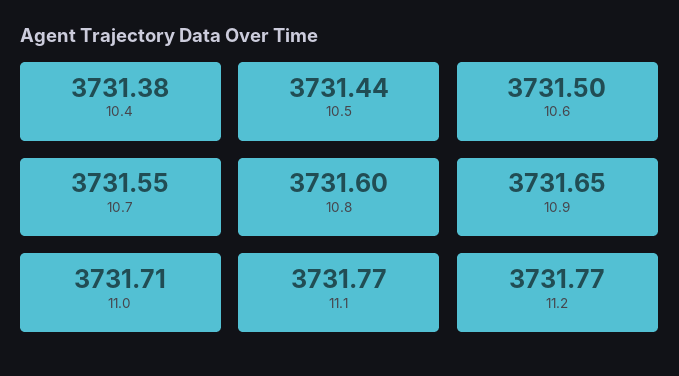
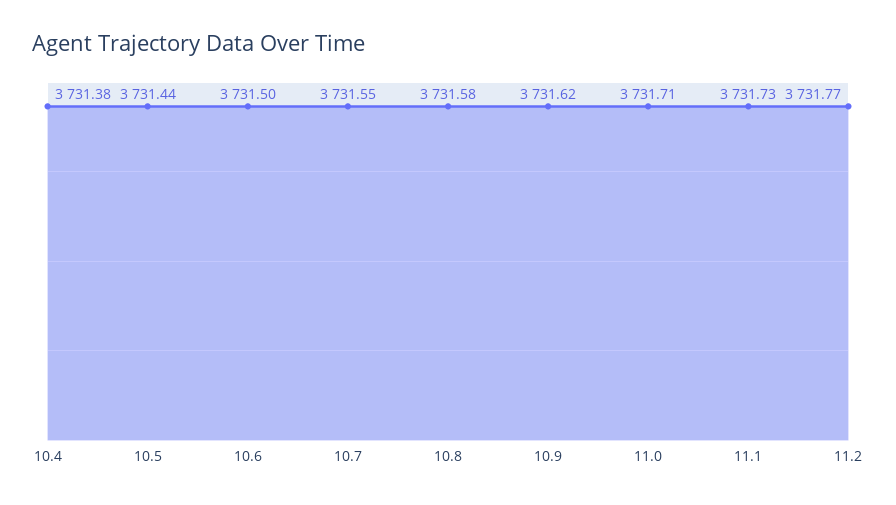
  {
    "10.4": 3731.38,
    "10.5": 3731.44,
    "10.6": 3731.5,
    "10.7": 3731.55,
-   "10.8": 3731.6,
+   "10.8": 3731.58,
-   "10.9": 3731.65,
+   "10.9": 3731.62,
    "11.0": 3731.71,
-   "11.1": 3731.77,
+   "11.1": 3731.73,
    "11.2": 3731.77
  }

